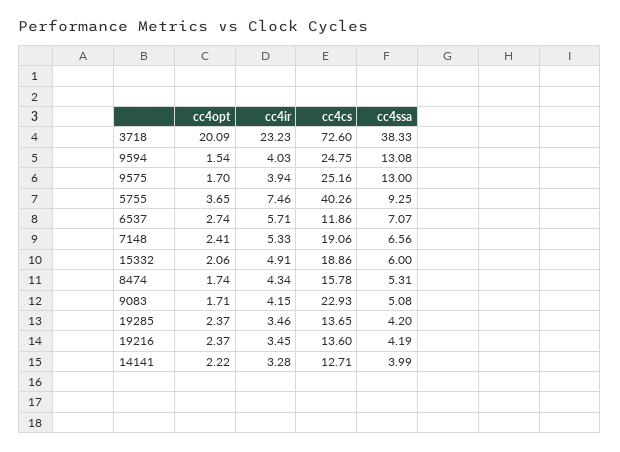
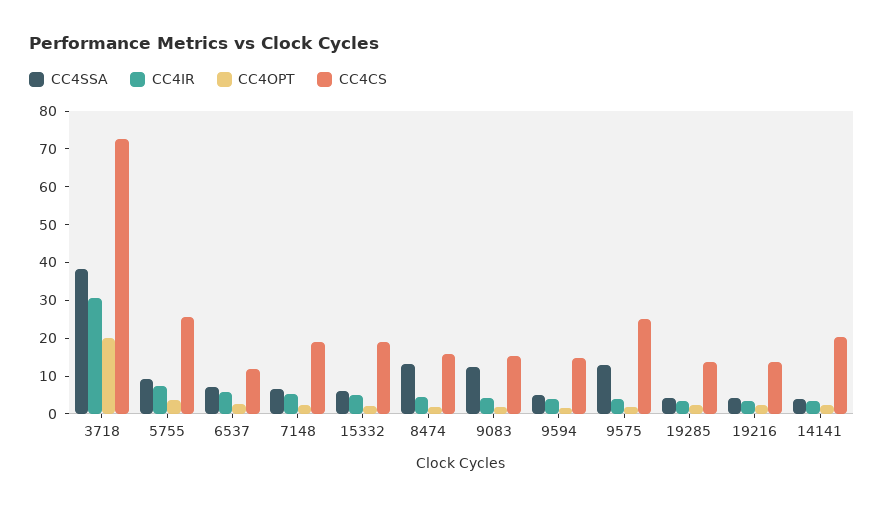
  {
    "cc4opt": {
      "3718": 20.09,
      "9594": 1.54,
      "9575": 1.7,
      "5755": 3.65,
      "6537": 2.74,
      "7148": 2.41,
      "15332": 2.06,
      "8474": 1.74,
      "9083": 1.71,
      "19285": 2.37,
      "19216": 2.37,
      "14141": 2.22
    },
    "cc4ir": {
-     "3718": 23.23,
+     "3718": 30,
      "9594": 4.03,
      "9575": 3.94,
      "5755": 7.46,
      "6537": 5.71,
      "7148": 5.33,
      "15332": 4.91,
      "8474": 4.34,
      "9083": 4.15,
      "19285": 3.46,
      "19216": 3.45,
      "14141": 3.28
    },
    "cc4cs": {
      "3718": 72.6,
-     "9594": 24.75,
+     "9594": 15,
      "9575": 25.16,
-     "5755": 40.26,
+     "5755": 25,
      "6537": 11.86,
      "7148": 19.06,
      "15332": 18.86,
      "8474": 15.78,
-     "9083": 22.93,
+     "9083": 15,
      "19285": 13.65,
      "19216": 13.6,
-     "14141": 12.71
+     "14141": 20
    },
    "cc4ssa": {
      "3718": 38.33,
-     "9594": 13.08,
+     "9594": 5,
      "9575": 13,
      "5755": 9.25,
      "6537": 7.07,
      "7148": 6.56,
      "15332": 6,
-     "8474": 5.31,
+     "8474": 12.5,
-     "9083": 5.08,
+     "9083": 12.5,
      "19285": 4.2,
      "19216": 4.19,
      "14141": 3.99
    }
  }

